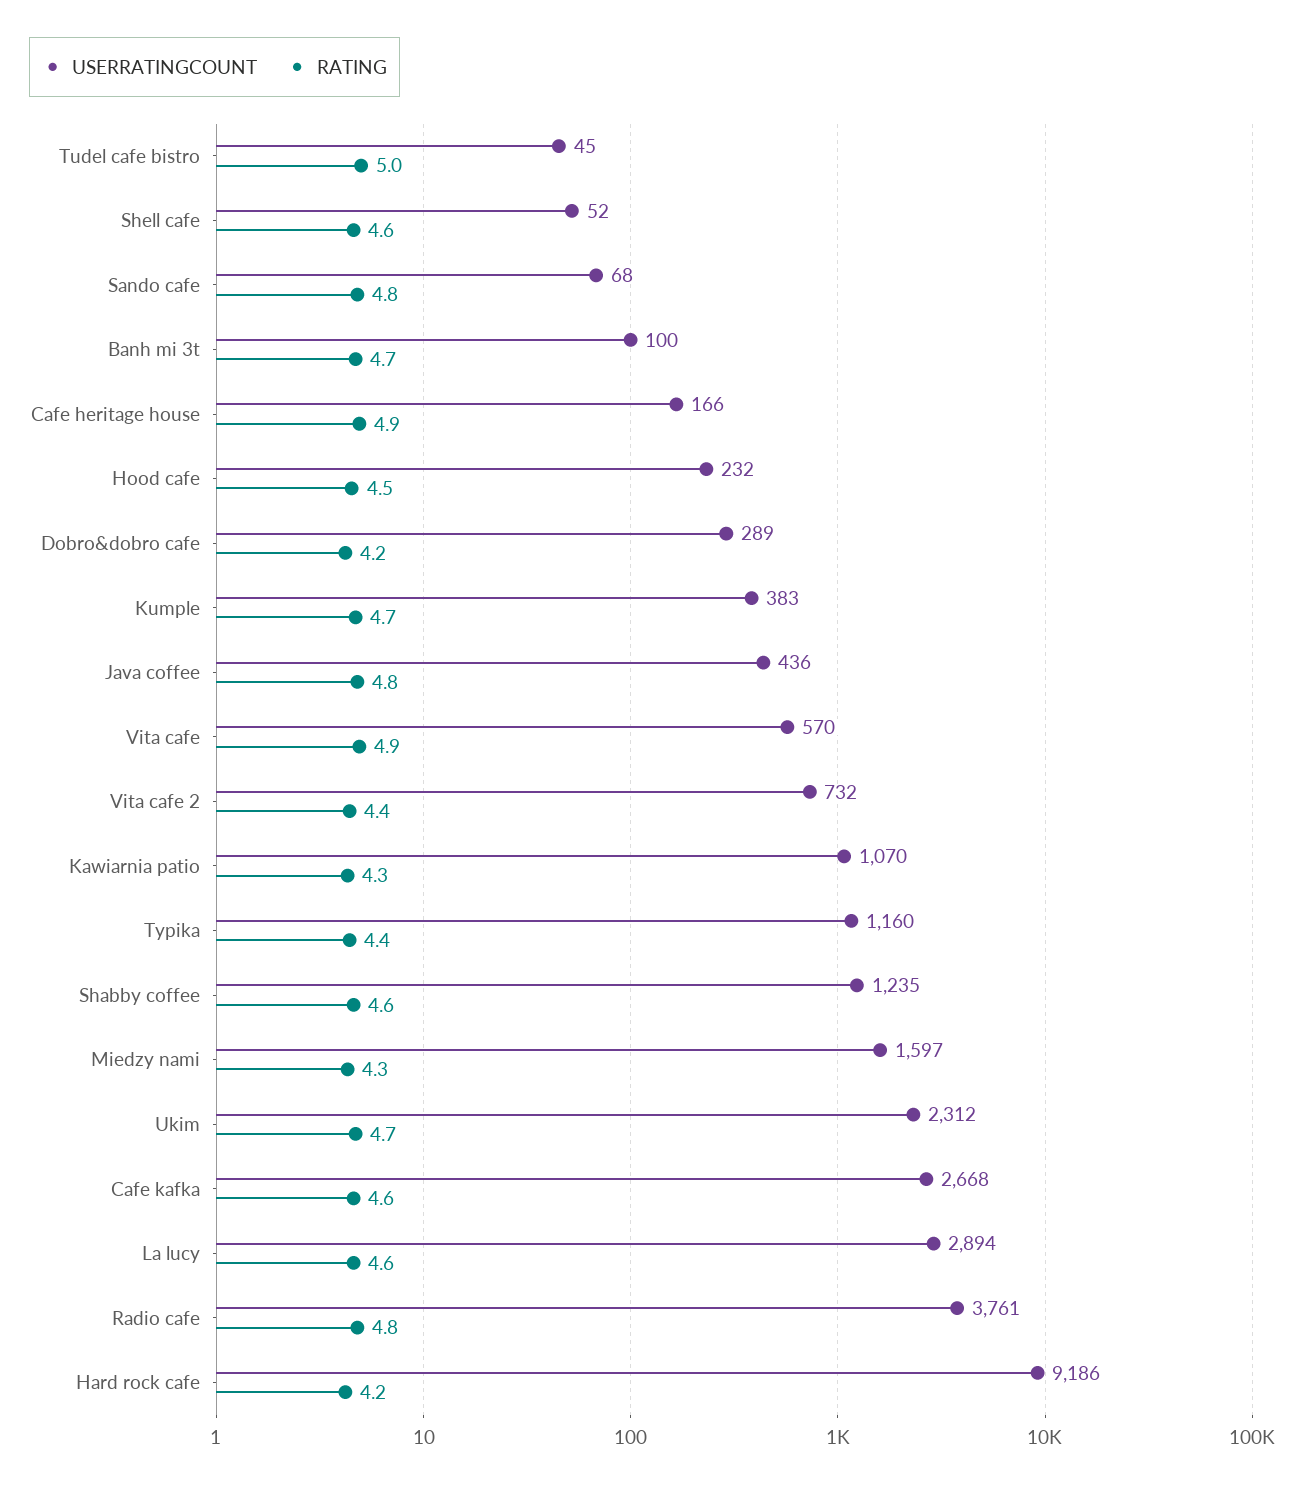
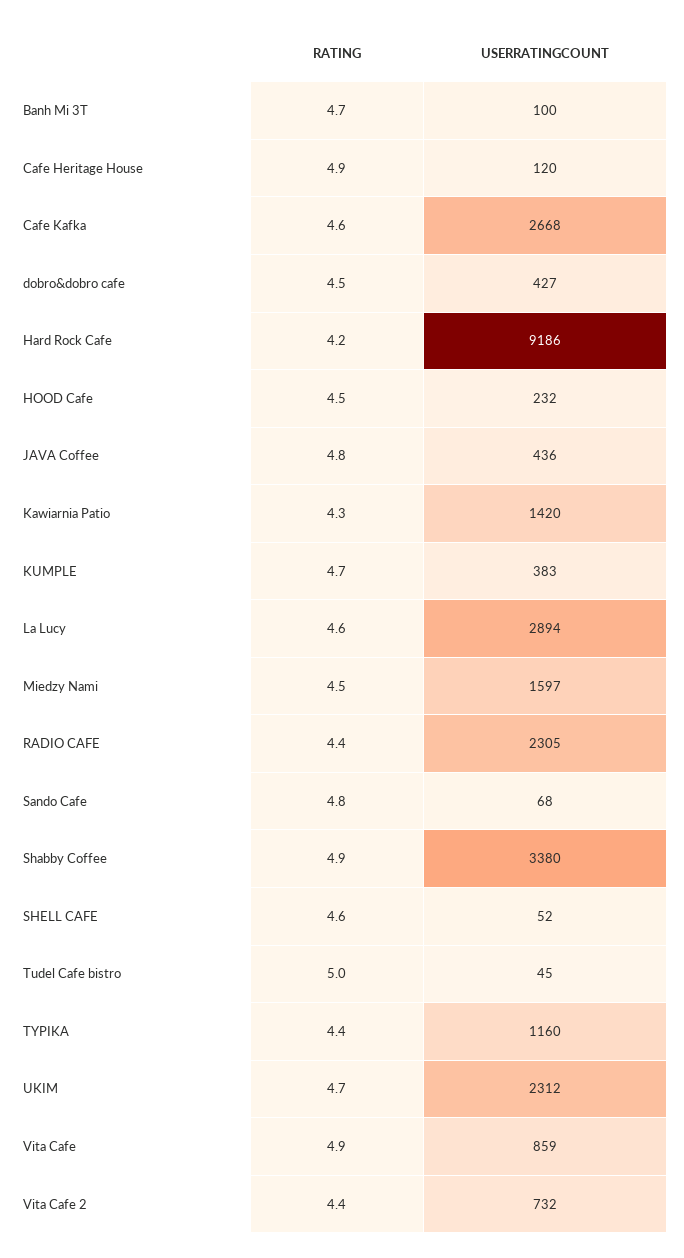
  {
    "USERRATINGCOUNT": {
      "Tudel cafe bistro": 45,
      "Shell cafe": 52,
      "Sando cafe": 68,
      "Banh mi 3t": 100,
-     "Cafe heritage house": 166,
+     "Cafe heritage house": 120,
      "Hood cafe": 232,
-     "Dobro&dobro cafe": 289,
+     "Dobro&dobro cafe": 427,
      "Kumple": 383,
      "Java coffee": 436,
-     "Vita cafe": 570,
+     "Vita cafe": 859,
      "Vita cafe 2": 732,
-     "Kawiarnia patio": 1070,
+     "Kawiarnia patio": 1420,
      "Typika": 1160,
-     "Shabby coffee": 1235,
+     "Shabby coffee": 3380,
      "Miedzy nami": 1597,
      "Ukim": 2312,
      "Cafe kafka": 2668,
      "La lucy": 2894,
-     "Radio cafe": 3761,
+     "Radio cafe": 2305,
      "Hard rock cafe": 9186
    },
    "RATING": {
      "Tudel cafe bistro": 5,
      "Shell cafe": 4.6,
      "Sando cafe": 4.8,
      "Banh mi 3t": 4.7,
      "Cafe heritage house": 4.9,
      "Hood cafe": 4.5,
-     "Dobro&dobro cafe": 4.2,
+     "Dobro&dobro cafe": 4.5,
      "Kumple": 4.7,
      "Java coffee": 4.8,
      "Vita cafe": 4.9,
      "Vita cafe 2": 4.4,
      "Kawiarnia patio": 4.3,
      "Typika": 4.4,
-     "Shabby coffee": 4.6,
+     "Shabby coffee": 4.9,
-     "Miedzy nami": 4.3,
+     "Miedzy nami": 4.5,
      "Ukim": 4.7,
      "Cafe kafka": 4.6,
      "La lucy": 4.6,
-     "Radio cafe": 4.8,
+     "Radio cafe": 4.4,
      "Hard rock cafe": 4.2
    }
  }

